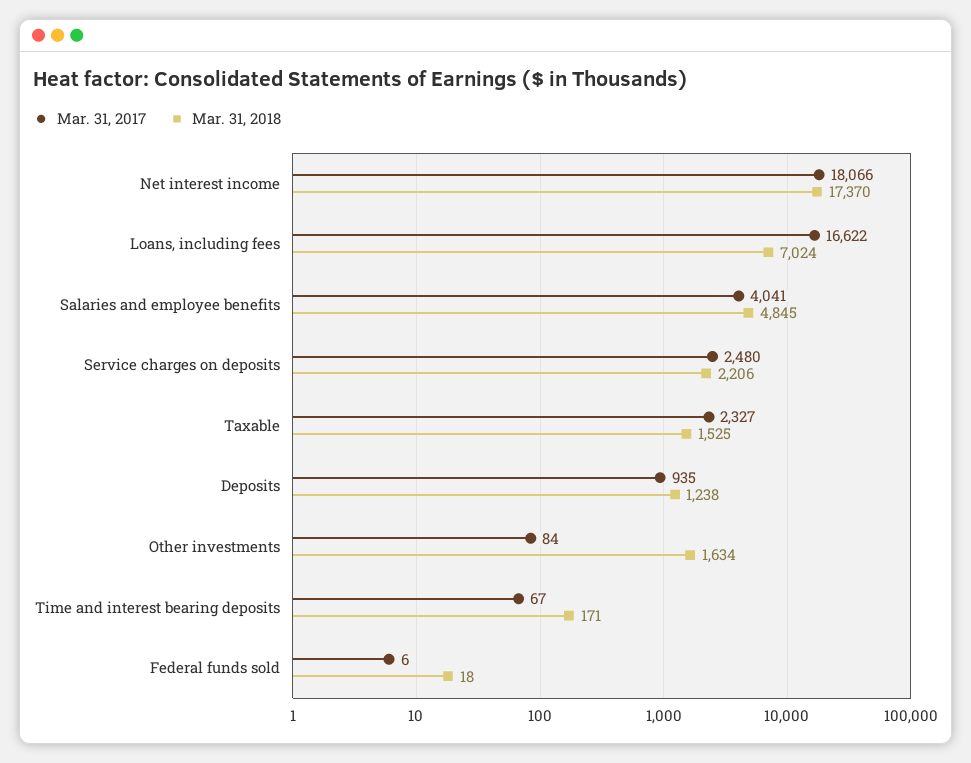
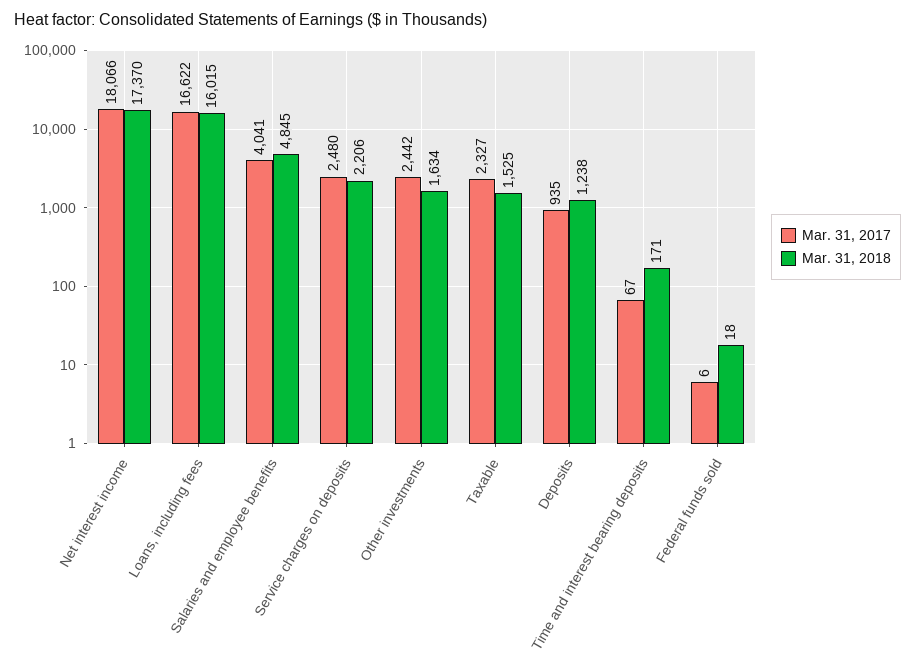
  {
    "Mar. 31, 2017": {
      "Net interest income": 18066,
      "Loans, including fees": 16622,
      "Salaries and employee benefits": 4041,
      "Service charges on deposits": 2480,
      "Taxable": 2327,
      "Deposits": 935,
-     "Other investments": 84,
+     "Other investments": 2442,
      "Time and interest bearing deposits": 67,
      "Federal funds sold": 6
    },
    "Mar. 31, 2018": {
      "Net interest income": 17370,
-     "Loans, including fees": 7024,
+     "Loans, including fees": 16015,
      "Salaries and employee benefits": 4845,
      "Service charges on deposits": 2206,
      "Taxable": 1525,
      "Deposits": 1238,
      "Other investments": 1634,
      "Time and interest bearing deposits": 171,
      "Federal funds sold": 18
    }
  }

